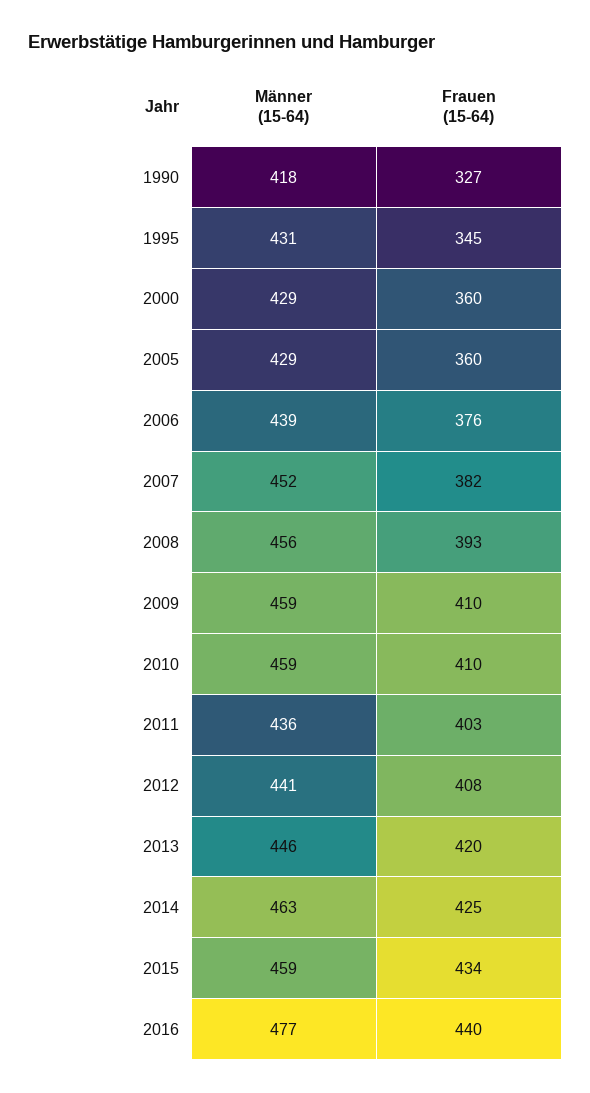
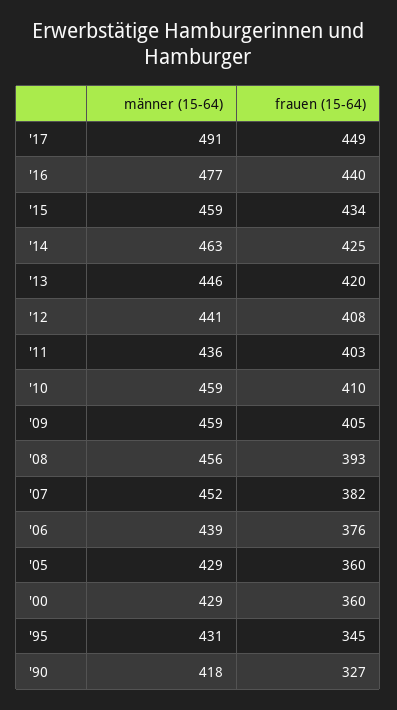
  {
    "Männer (15-64)": {
      "1990": 418,
      "1995": 431,
      "2000": 429,
      "2005": 429,
      "2006": 439,
      "2007": 452,
      "2008": 456,
      "2009": 459,
      "2010": 459,
      "2011": 436,
      "2012": 441,
      "2013": 446,
      "2014": 463,
      "2015": 459,
-     "2016": 477
+     "2016": 477,
+     "'17": 491
    },
    "Frauen (15-64)": {
      "1990": 327,
      "1995": 345,
      "2000": 360,
      "2005": 360,
      "2006": 376,
      "2007": 382,
      "2008": 393,
-     "2009": 410,
+     "2009": 405,
      "2010": 410,
      "2011": 403,
      "2012": 408,
      "2013": 420,
      "2014": 425,
      "2015": 434,
-     "2016": 440
+     "2016": 440,
+     "'17": 449
    }
  }

